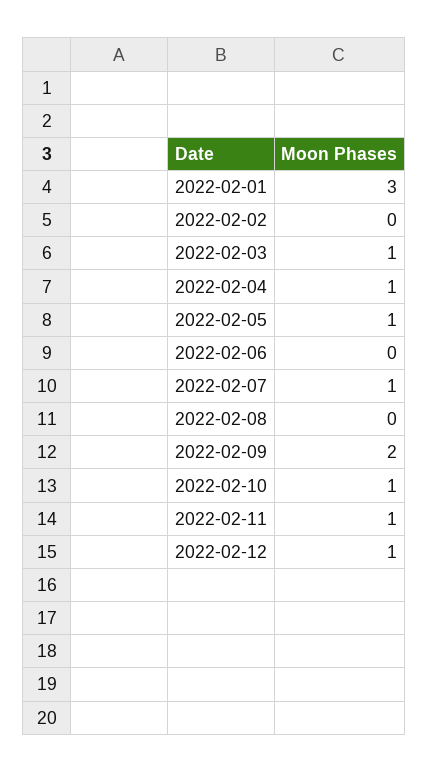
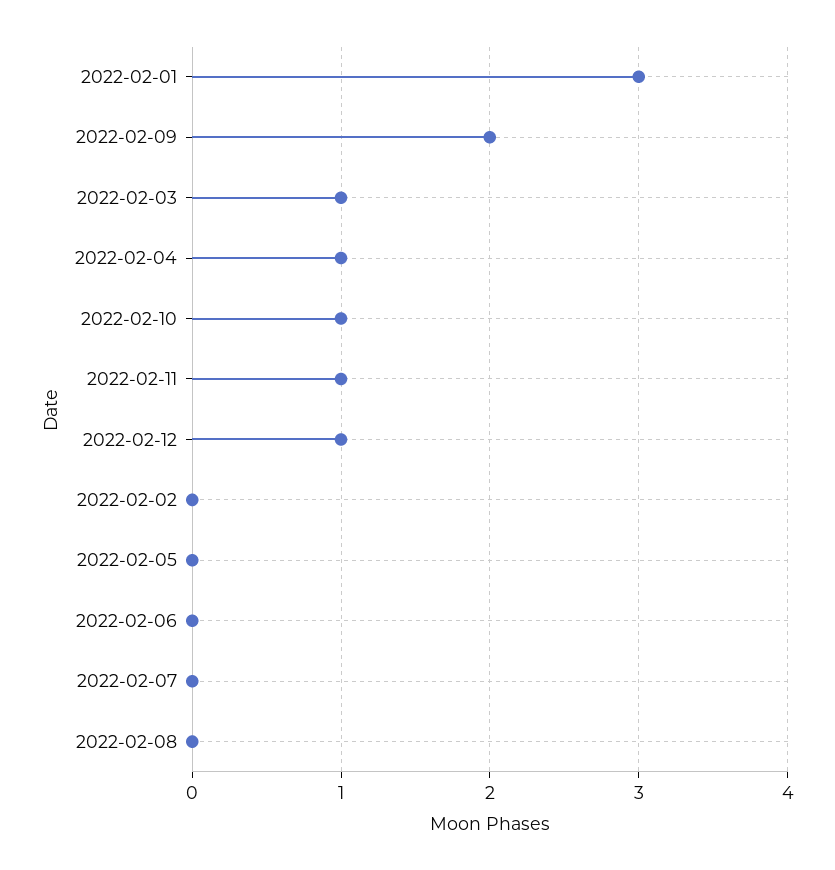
  {
    "2022-02-01": 3,
    "2022-02-02": 0,
    "2022-02-03": 1,
    "2022-02-04": 1,
-   "2022-02-05": 1,
+   "2022-02-05": 0,
    "2022-02-06": 0,
-   "2022-02-07": 1,
+   "2022-02-07": 0,
    "2022-02-08": 0,
    "2022-02-09": 2,
    "2022-02-10": 1,
    "2022-02-11": 1,
    "2022-02-12": 1
  }

